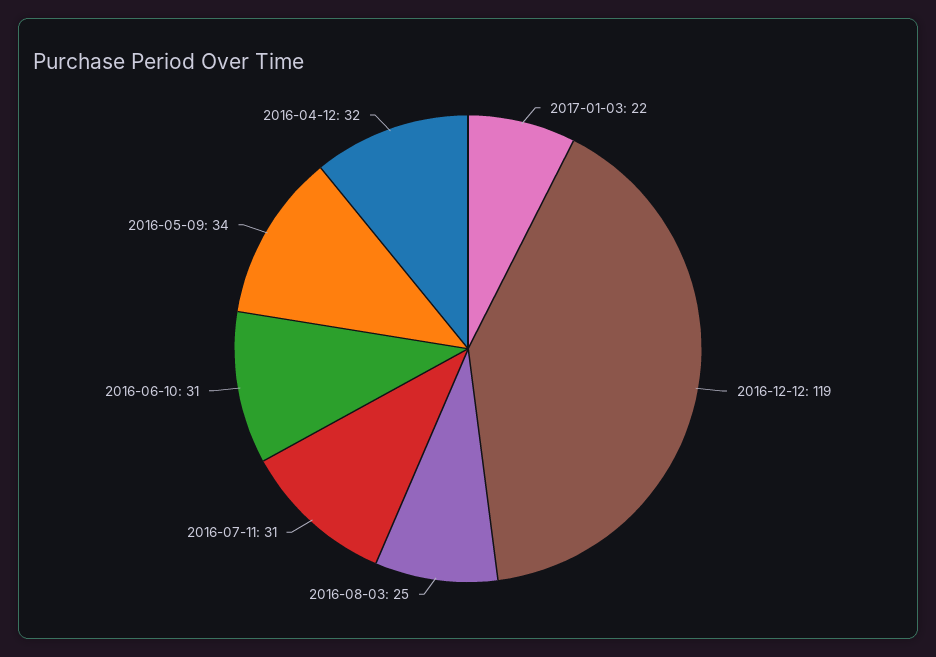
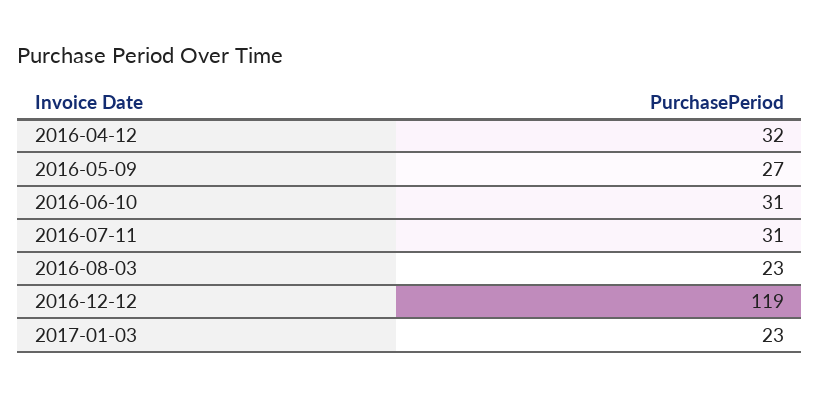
  {
-   "2017-01-03": 22,
+   "2017-01-03": 23,
    "2016-12-12": 119,
-   "2016-08-03": 25,
+   "2016-08-03": 23,
    "2016-07-11": 31,
    "2016-06-10": 31,
-   "2016-05-09": 34,
+   "2016-05-09": 27,
    "2016-04-12": 32
  }

